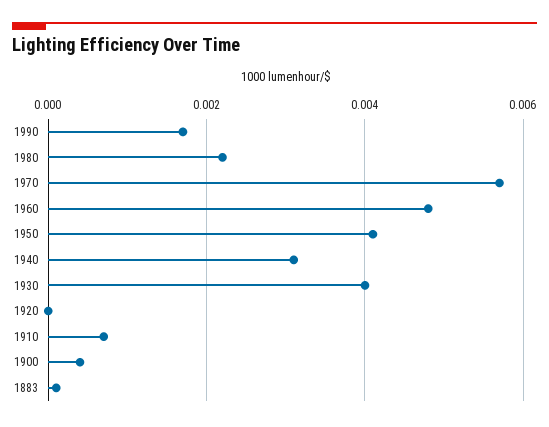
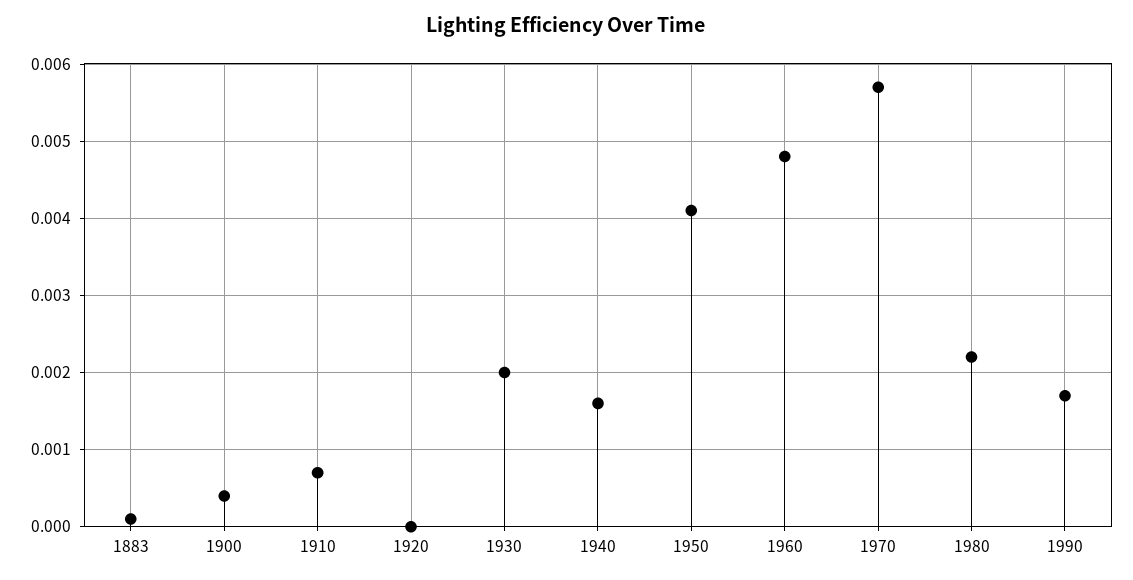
  {
    "1990": 0.0017,
    "1980": 0.0022,
    "1970": 0.0057,
    "1960": 0.0048,
    "1950": 0.0041,
-   "1940": 0.003,
+   "1940": 0.0016,
-   "1930": 0.004,
+   "1930": 0.002,
    "1920": 0,
    "1910": 0.0007,
    "1900": 0.0004,
    "1883": 0.0001
  }

